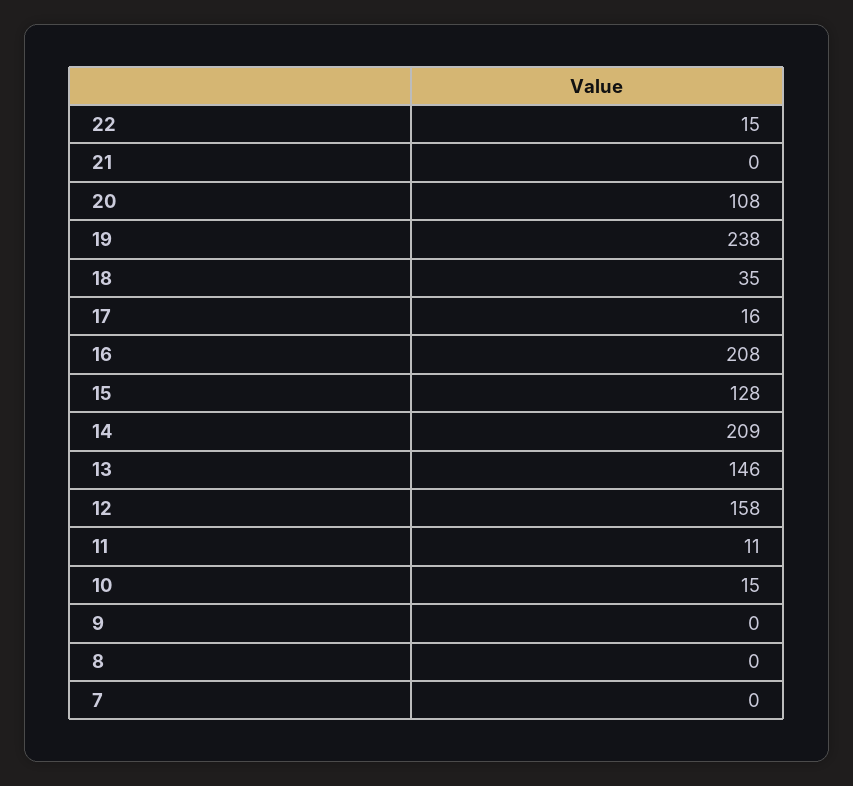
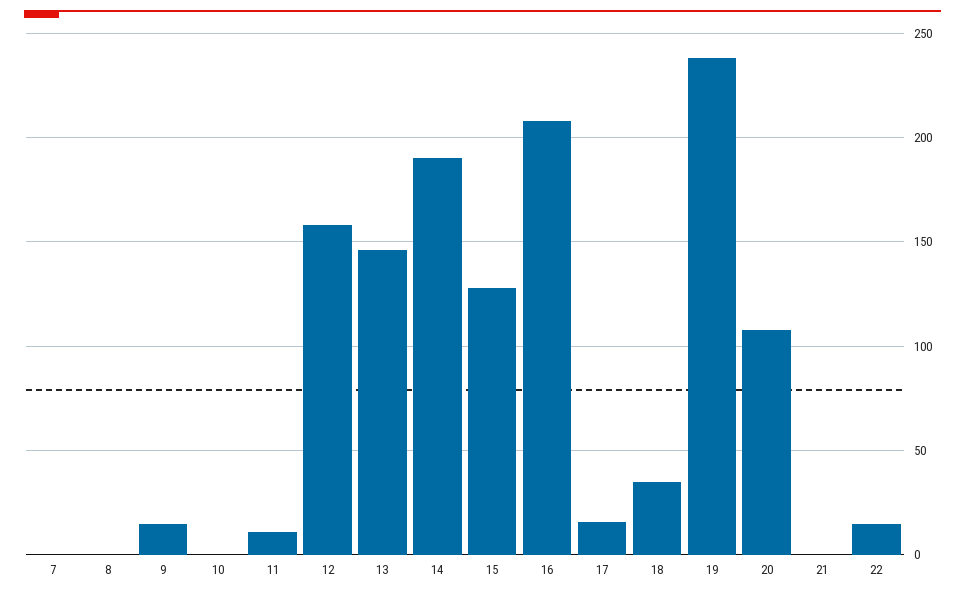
  {
    "22": 15,
    "21": 0,
    "20": 108,
    "19": 238,
    "18": 35,
    "17": 16,
    "16": 208,
    "15": 128,
-   "14": 209,
+   "14": 190,
    "13": 146,
    "12": 158,
    "11": 11,
-   "10": 15,
+   "10": 0,
-   "9": 0,
+   "9": 15,
    "8": 0,
    "7": 0
  }

